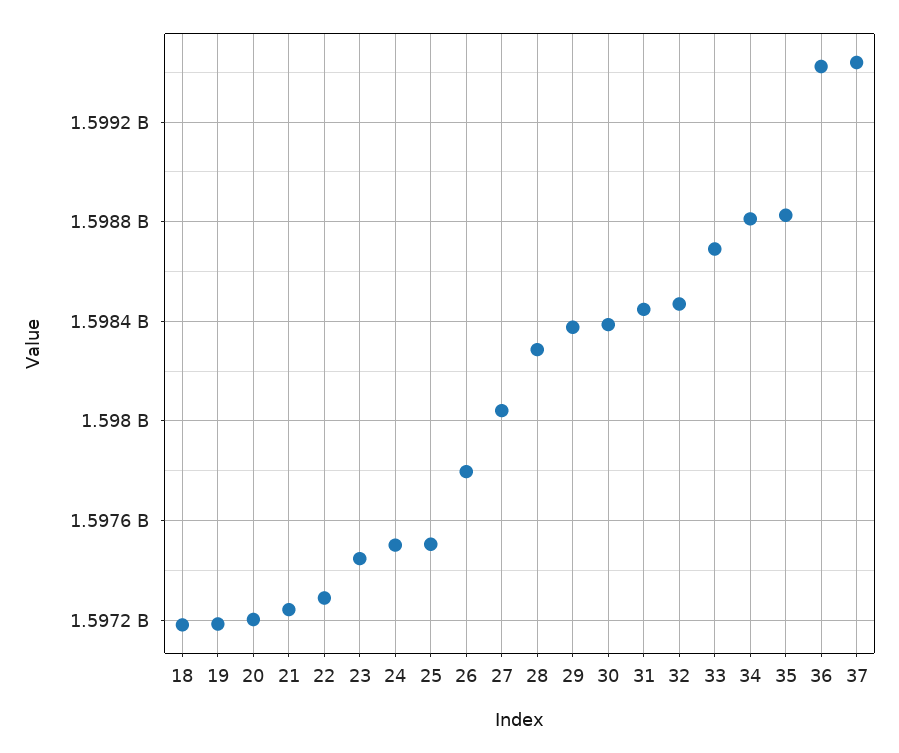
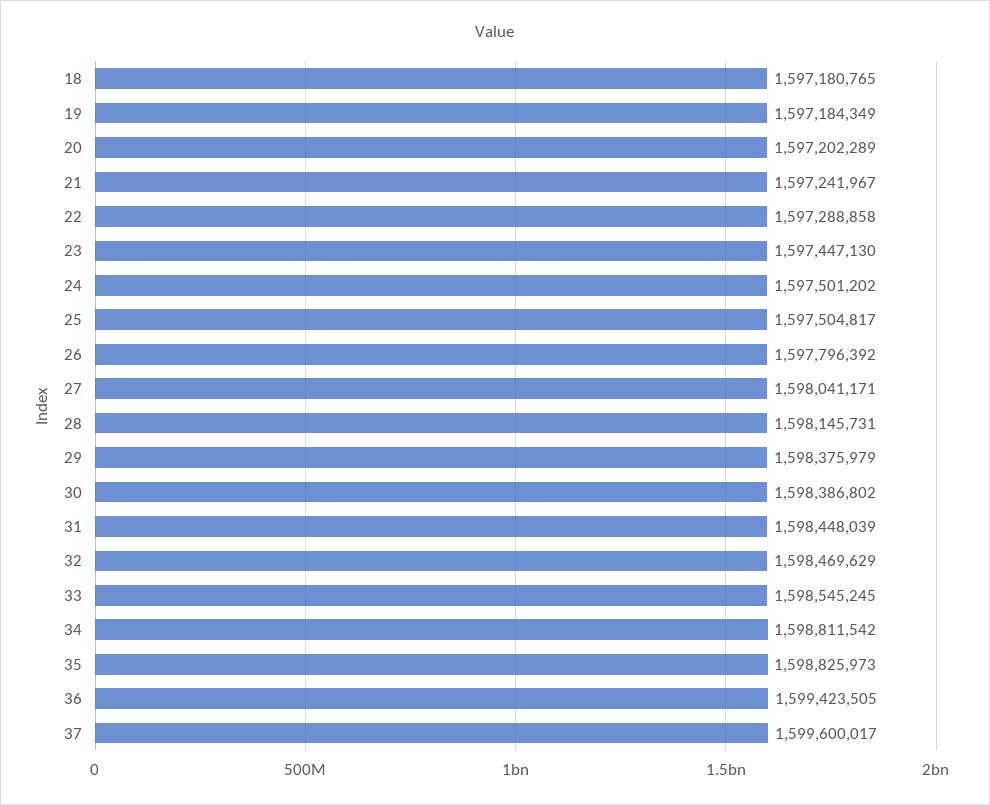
  {
    "18": 1597180765,
    "19": 1597184349,
    "20": 1597202289,
    "21": 1597241967,
    "22": 1597288858,
    "23": 1597447130,
    "24": 1597501202,
    "25": 1597504817,
    "26": 1597796392,
    "27": 1598041171,
-   "28": 1598300000,
+   "28": 1598145731,
    "29": 1598375979,
    "30": 1598386802,
    "31": 1598448039,
    "32": 1598469629,
-   "33": 1598700000,
+   "33": 1598545245,
    "34": 1598811542,
    "35": 1598825973,
    "36": 1599423505,
-   "37": 1599450000
+   "37": 1599600017
  }

